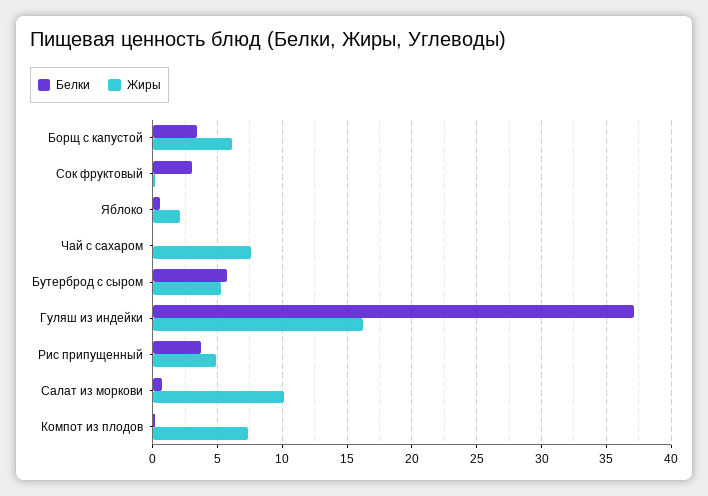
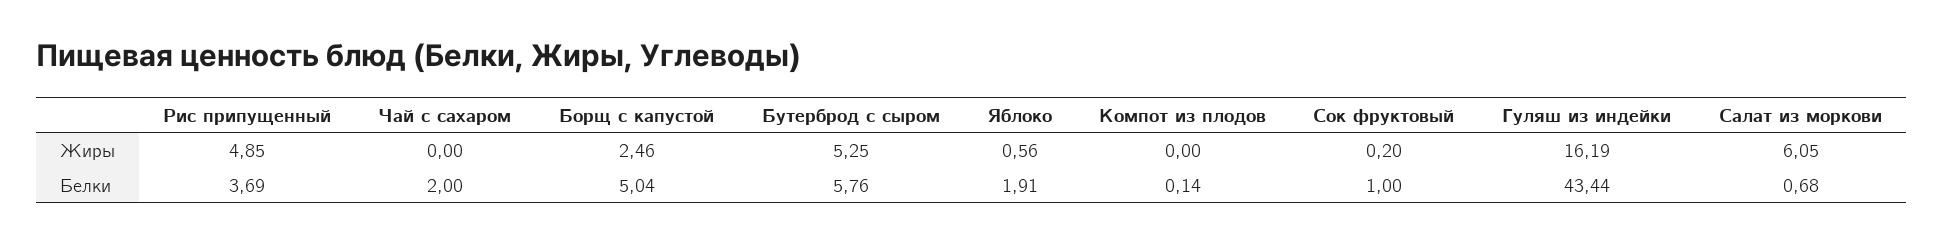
  {
    "Белки": {
-     "Борщ с капустой": 3.5,
+     "Борщ с капустой": 5.04,
-     "Сок фруктовый": 3,
+     "Сок фруктовый": 1,
-     "Яблоко": 0.5,
+     "Яблоко": 1.91,
-     "Чай с сахаром": 0,
+     "Чай с сахаром": 2,
      "Бутерброд с сыром": 5.76,
-     "Гуляш из индейки": 37,
+     "Гуляш из индейки": 43.44,
      "Рис припущенный": 3.69,
      "Салат из моркови": 0.68,
      "Компот из плодов": 0.14
    },
    "Жиры": {
-     "Борщ с капустой": 6,
+     "Борщ с капустой": 2.46,
      "Сок фруктовый": 0.2,
-     "Яблоко": 2,
+     "Яблоко": 0.56,
-     "Чай с сахаром": 7.5,
+     "Чай с сахаром": 0,
      "Бутерброд с сыром": 5.25,
      "Гуляш из индейки": 16.19,
      "Рис припущенный": 4.85,
-     "Салат из моркови": 10,
+     "Салат из моркови": 6.05,
-     "Компот из плодов": 7.5
+     "Компот из плодов": 0
    }
  }

